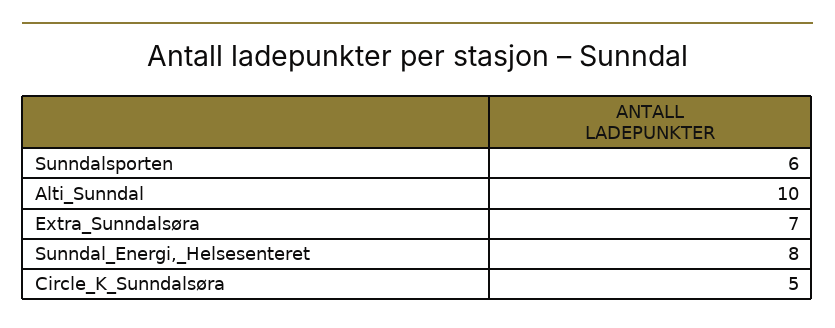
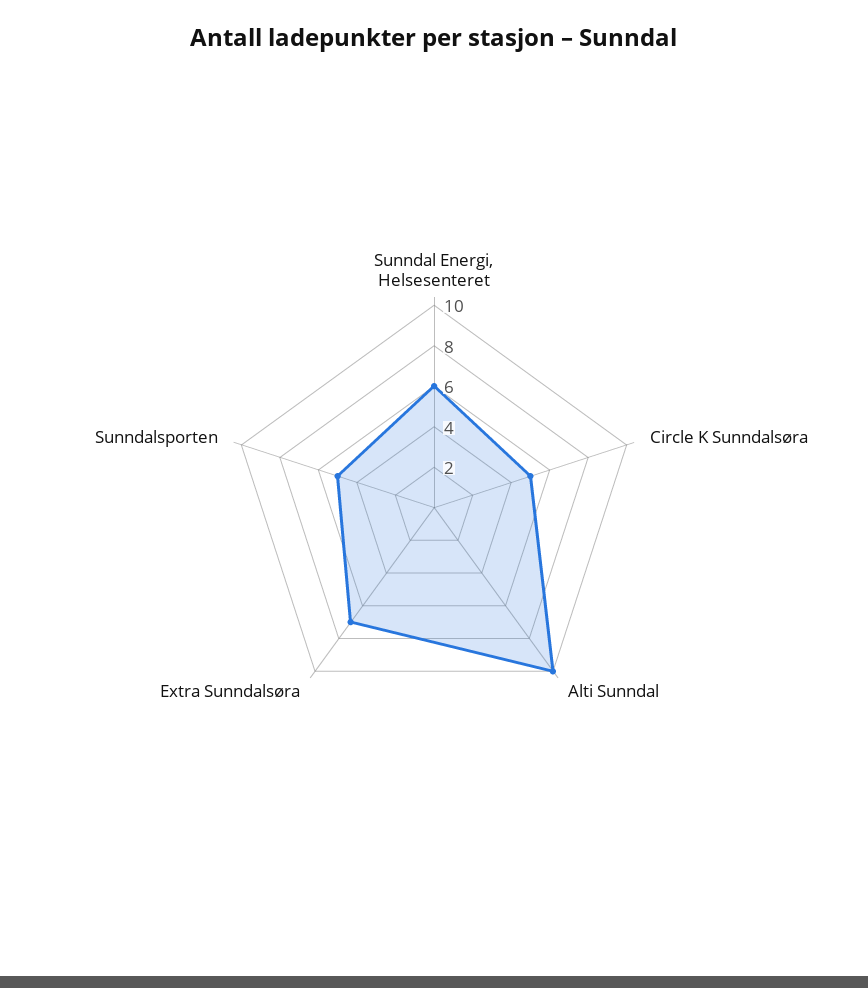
  {
-   "Sunndalsporten": 6,
+   "Sunndalsporten": 5,
    "Alti_Sunndal": 10,
    "Extra_Sunndalsøra": 7,
-   "Sunndal_Energi,_Helsesenteret": 8,
+   "Sunndal_Energi,_Helsesenteret": 6,
    "Circle_K_Sunndalsøra": 5
  }

